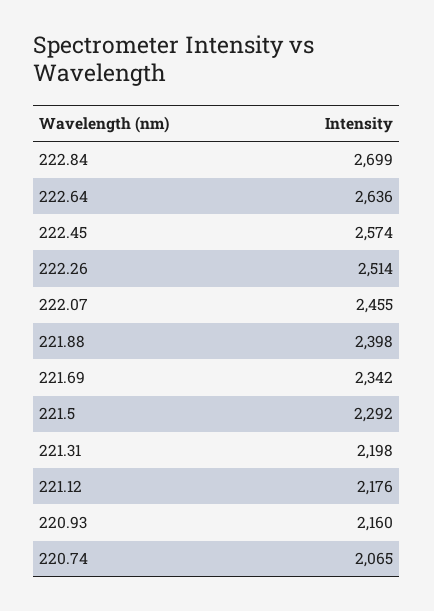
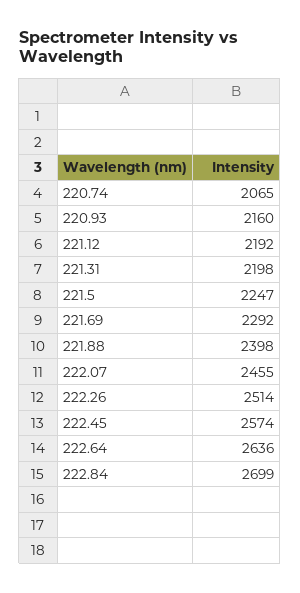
  {
    "222.84": 2699,
    "222.64": 2636,
    "222.45": 2574,
    "222.26": 2514,
    "222.07": 2455,
    "221.88": 2398,
-   "221.69": 2342,
+   "221.69": 2292,
-   "221.5": 2292,
+   "221.5": 2247,
    "221.31": 2198,
-   "221.12": 2176,
+   "221.12": 2192,
    "220.93": 2160,
    "220.74": 2065
  }

